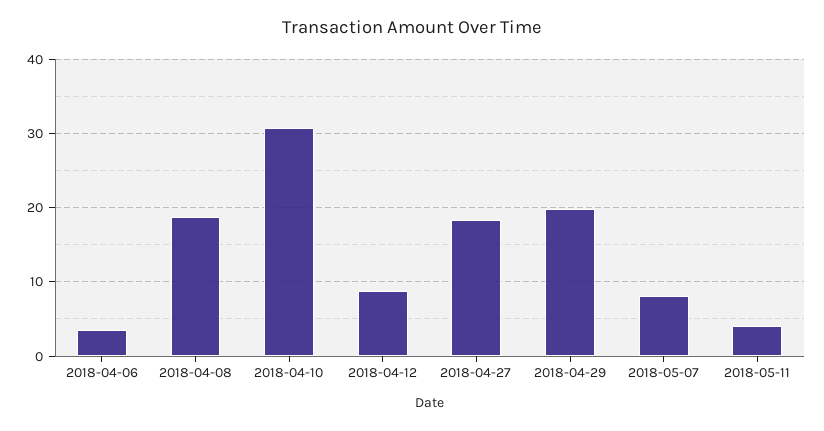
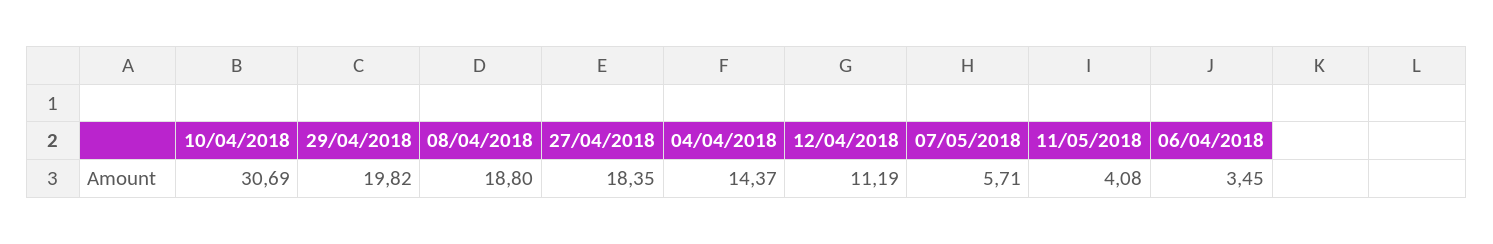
  {
    "2018-04-06": 3.45,
    "2018-04-08": 18.8,
    "2018-04-10": 30.69,
-   "2018-04-12": 9,
+   "2018-04-12": 11.19,
    "2018-04-27": 18.35,
    "2018-04-29": 19.82,
-   "2018-05-07": 8,
+   "2018-05-07": 5.71,
-   "2018-05-11": 4.08
+   "2018-05-11": 4.08,
+   "04/04/2018": 14.37
  }

